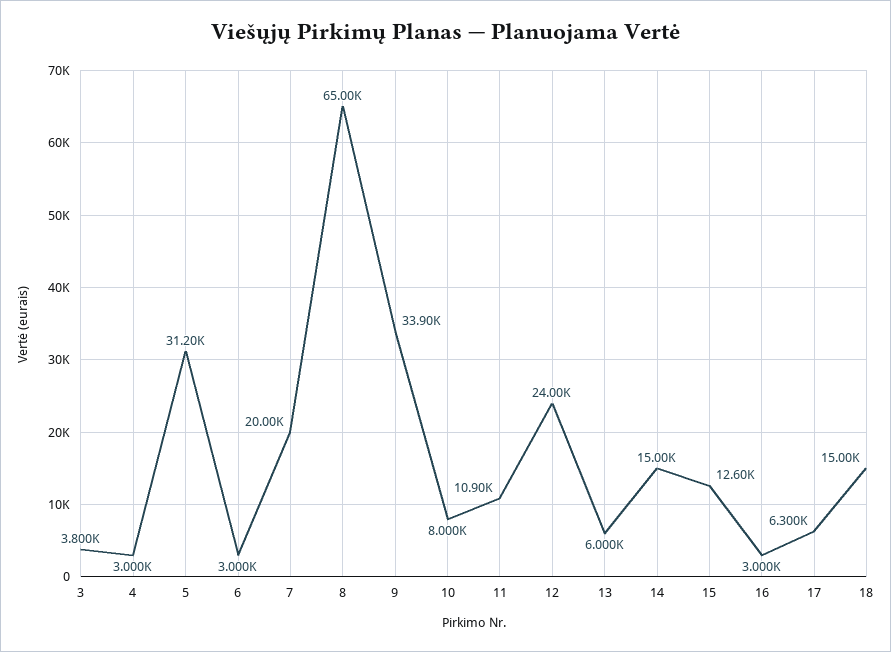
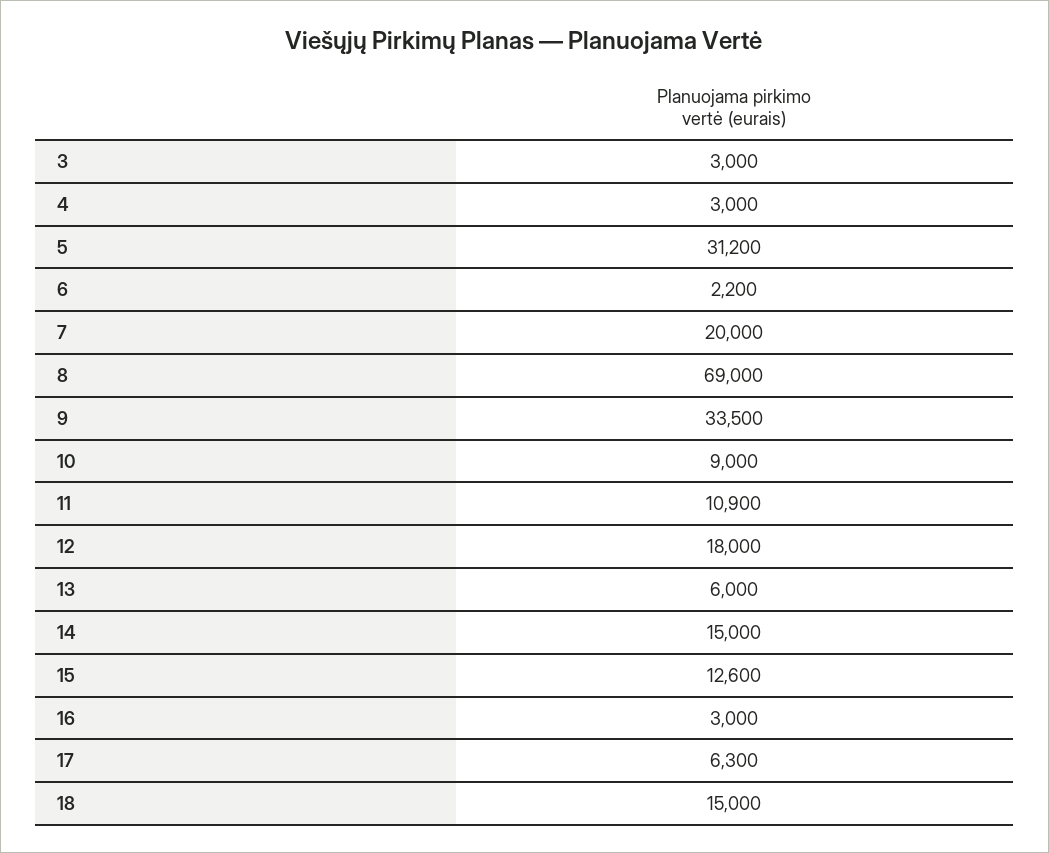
  {
-   "3": 3800,
+   "3": 3000,
    "4": 3000,
    "5": 31200,
-   "6": 3000,
+   "6": 2200,
    "7": 20000,
-   "8": 65000,
+   "8": 69000,
-   "9": 33900,
+   "9": 33500,
-   "10": 8000,
+   "10": 9000,
    "11": 10900,
-   "12": 24000,
+   "12": 18000,
    "13": 6000,
    "14": 15000,
    "15": 12600,
    "16": 3000,
    "17": 6300,
    "18": 15000
  }

